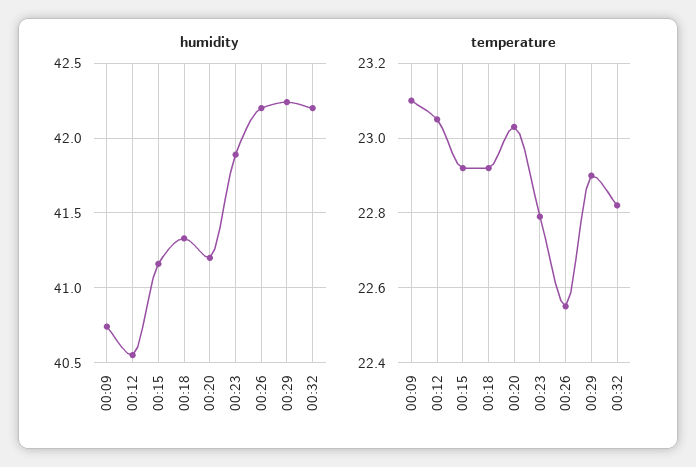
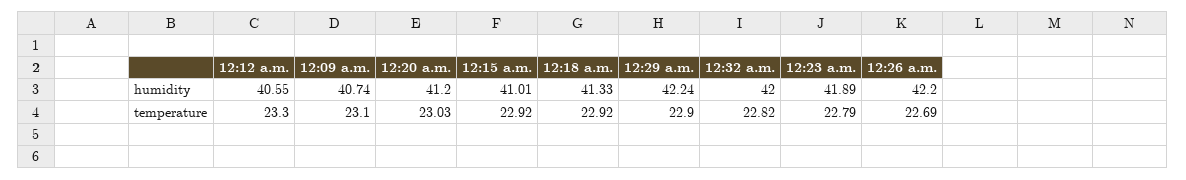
  {
    "humidity": {
      "00:09": 40.74,
      "00:12": 40.55,
-     "00:15": 41.15,
+     "00:15": 41.01,
      "00:18": 41.33,
      "00:20": 41.2,
      "00:23": 41.89,
      "00:26": 42.2,
      "00:29": 42.24,
-     "00:32": 42.2
+     "00:32": 42
    },
    "temperature": {
      "00:09": 23.1,
-     "00:12": 23.05,
+     "00:12": 23.3,
      "00:15": 22.92,
      "00:18": 22.92,
      "00:20": 23.03,
      "00:23": 22.79,
-     "00:26": 22.55,
+     "00:26": 22.69,
      "00:29": 22.9,
      "00:32": 22.82
    }
  }

